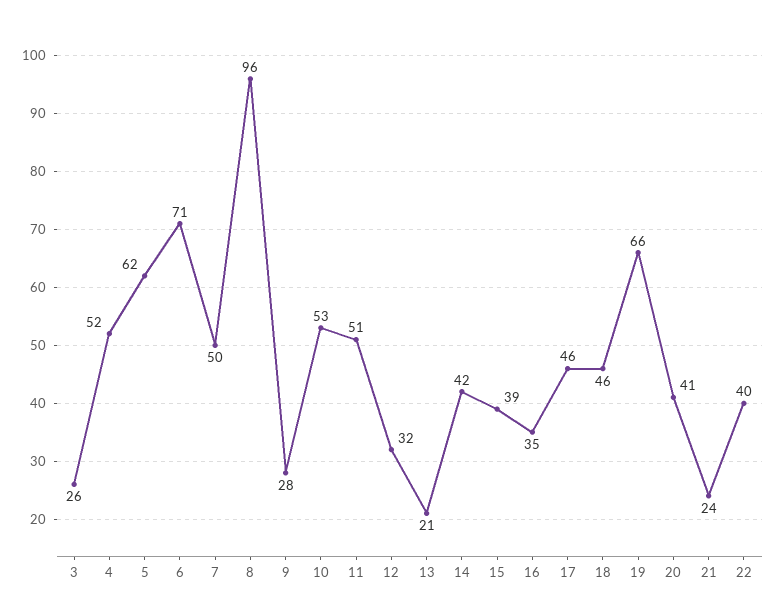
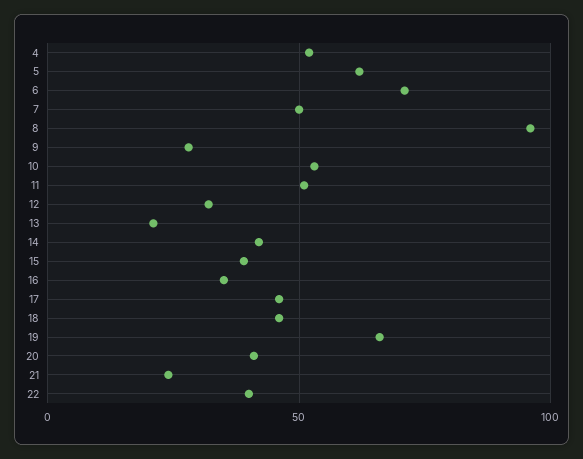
  {
-   "3": 26,
    "4": 52,
    "5": 62,
    "6": 71,
    "7": 50,
    "8": 96,
    "9": 28,
    "10": 53,
    "11": 51,
    "12": 32,
    "13": 21,
    "14": 42,
    "15": 39,
    "16": 35,
    "17": 46,
    "18": 46,
    "19": 66,
    "20": 41,
    "21": 24,
    "22": 40
  }

